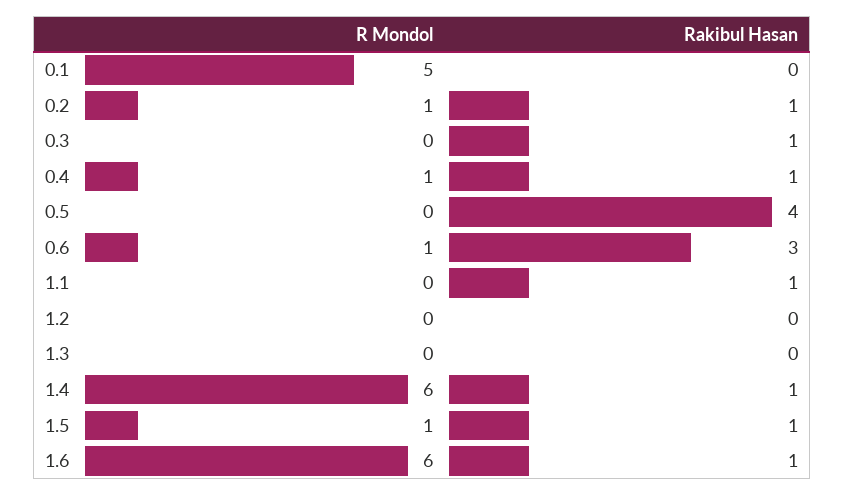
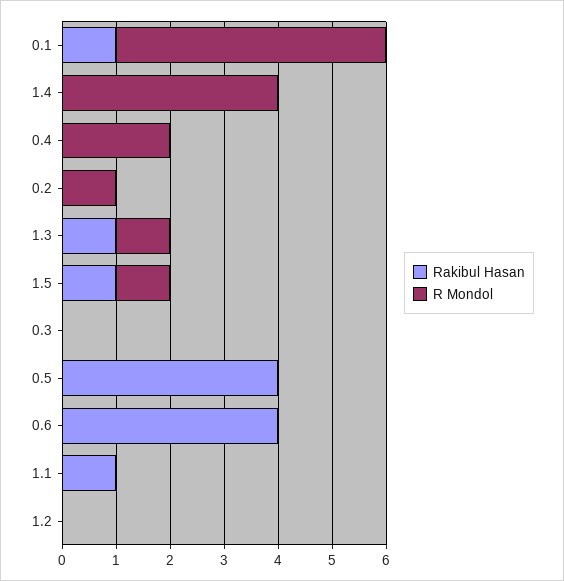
  {
    "R Mondol": {
      "0.1": 5,
      "0.2": 1,
      "0.3": 0,
-     "0.4": 1,
+     "0.4": 2,
      "0.5": 0,
-     "0.6": 1,
+     "0.6": 0,
      "1.1": 0,
      "1.2": 0,
-     "1.3": 0,
+     "1.3": 1,
-     "1.4": 6,
+     "1.4": 4,
-     "1.5": 1,
+     "1.5": 1
-     "1.6": 6
    },
    "Rakibul Hasan": {
-     "0.1": 0,
+     "0.1": 1,
-     "0.2": 1,
+     "0.2": 0,
-     "0.3": 1,
+     "0.3": 0,
-     "0.4": 1,
+     "0.4": 0,
      "0.5": 4,
-     "0.6": 3,
+     "0.6": 4,
      "1.1": 1,
      "1.2": 0,
-     "1.3": 0,
+     "1.3": 1,
-     "1.4": 1,
+     "1.4": 0,
-     "1.5": 1,
+     "1.5": 1
-     "1.6": 1
    }
  }

